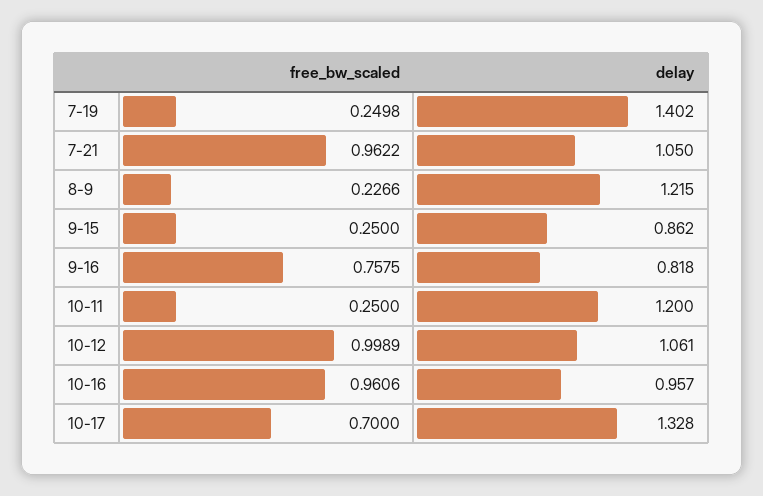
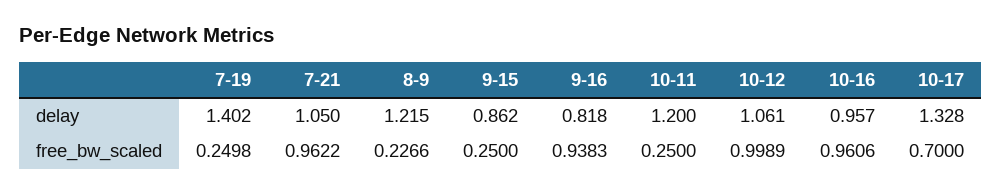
  {
    "free_bw_scaled": {
      "7-19": 0.2498,
      "7-21": 0.9622,
      "8-9": 0.2266,
      "9-15": 0.25,
-     "9-16": 0.7575,
+     "9-16": 0.9383,
      "10-11": 0.25,
      "10-12": 0.9989,
      "10-16": 0.9606,
      "10-17": 0.7
    },
    "delay": {
      "7-19": 1.402,
      "7-21": 1.05,
      "8-9": 1.215,
      "9-15": 0.862,
      "9-16": 0.818,
      "10-11": 1.2,
      "10-12": 1.061,
      "10-16": 0.957,
      "10-17": 1.328
    }
  }

